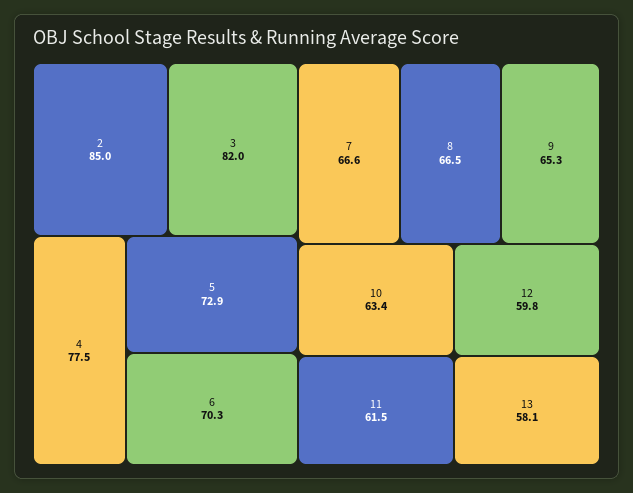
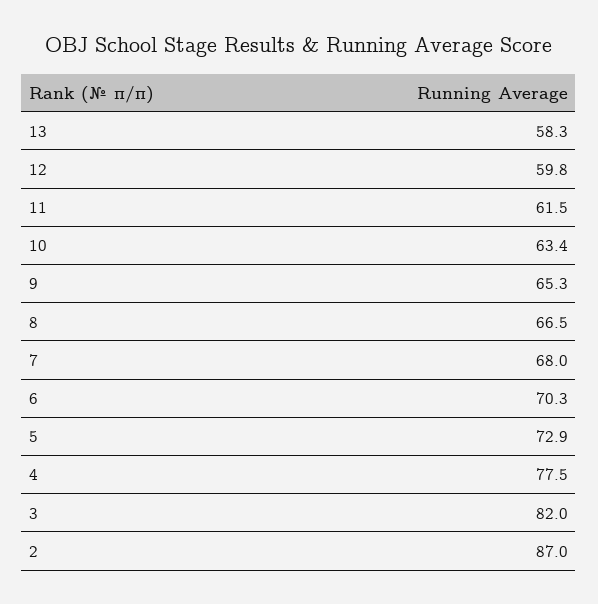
  {
-   "2": 85,
+   "2": 87,
    "3": 82,
    "4": 77.5,
    "5": 72.9,
    "6": 70.3,
-   "7": 66.6,
+   "7": 68,
    "8": 66.5,
    "9": 65.3,
    "10": 63.4,
    "11": 61.5,
    "12": 59.8,
-   "13": 58.1
+   "13": 58.3
  }

